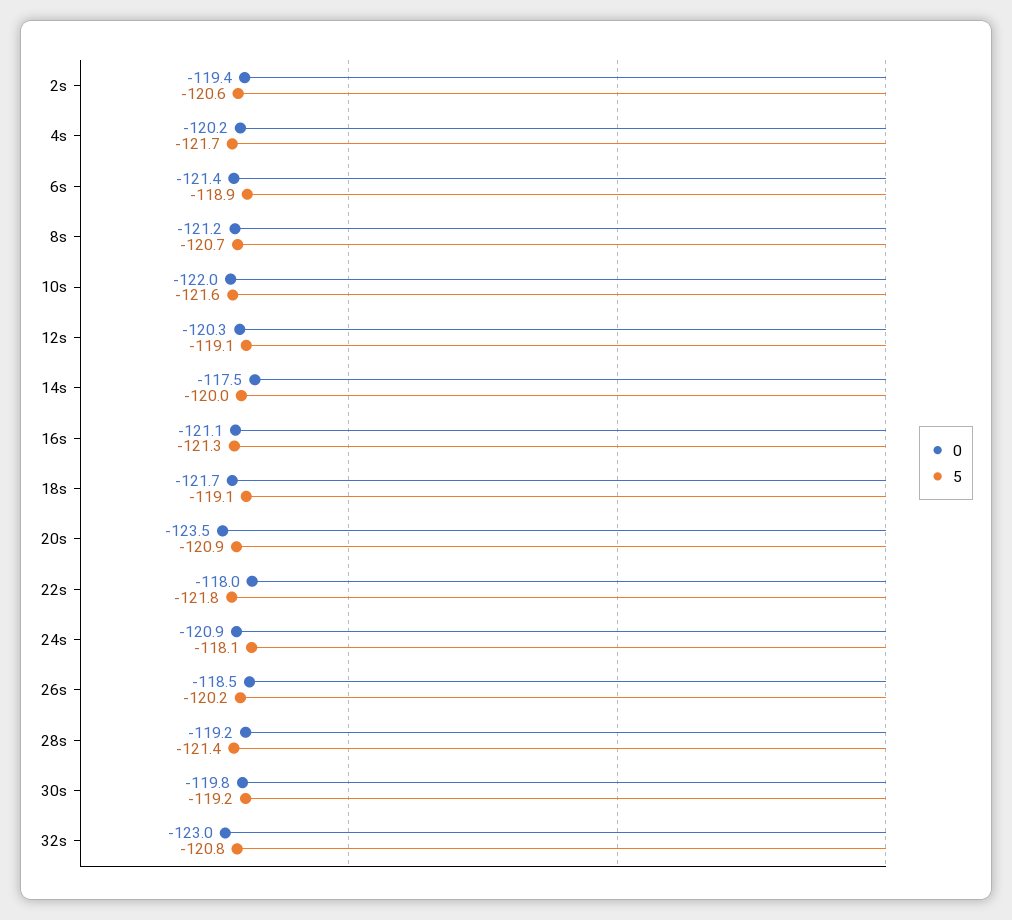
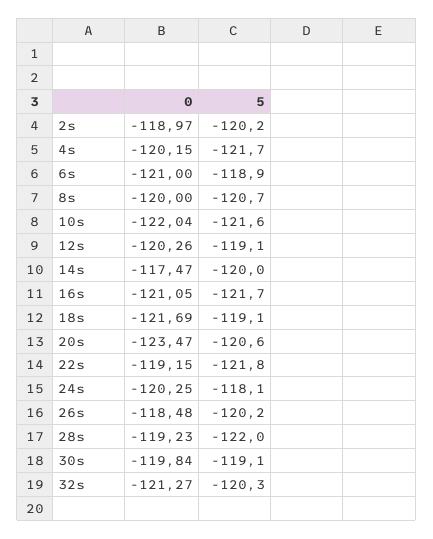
  {
    "0": {
-     "2s": -119.4,
+     "2s": -118.97,
      "4s": -120.15,
-     "6s": -121.4,
+     "6s": -121,
-     "8s": -121.2,
+     "8s": -120,
      "10s": -122.04,
      "12s": -120.26,
      "14s": -117.47,
      "16s": -121.05,
      "18s": -121.69,
      "20s": -123.47,
-     "22s": -118,
+     "22s": -119.15,
-     "24s": -120.9,
+     "24s": -120.25,
      "26s": -118.48,
      "28s": -119.23,
      "30s": -119.84,
-     "32s": -123
+     "32s": -121.27
    },
    "5": {
-     "2s": -120.6,
+     "2s": -120.2,
      "4s": -121.7,
      "6s": -118.9,
      "8s": -120.7,
      "10s": -121.6,
      "12s": -119.1,
      "14s": -120,
-     "16s": -121.3,
+     "16s": -121.7,
      "18s": -119.1,
-     "20s": -120.9,
+     "20s": -120.6,
      "22s": -121.8,
      "24s": -118.1,
      "26s": -120.2,
-     "28s": -121.4,
+     "28s": -122,
-     "30s": -119.2,
+     "30s": -119.1,
-     "32s": -120.8
+     "32s": -120.3
    }
  }

